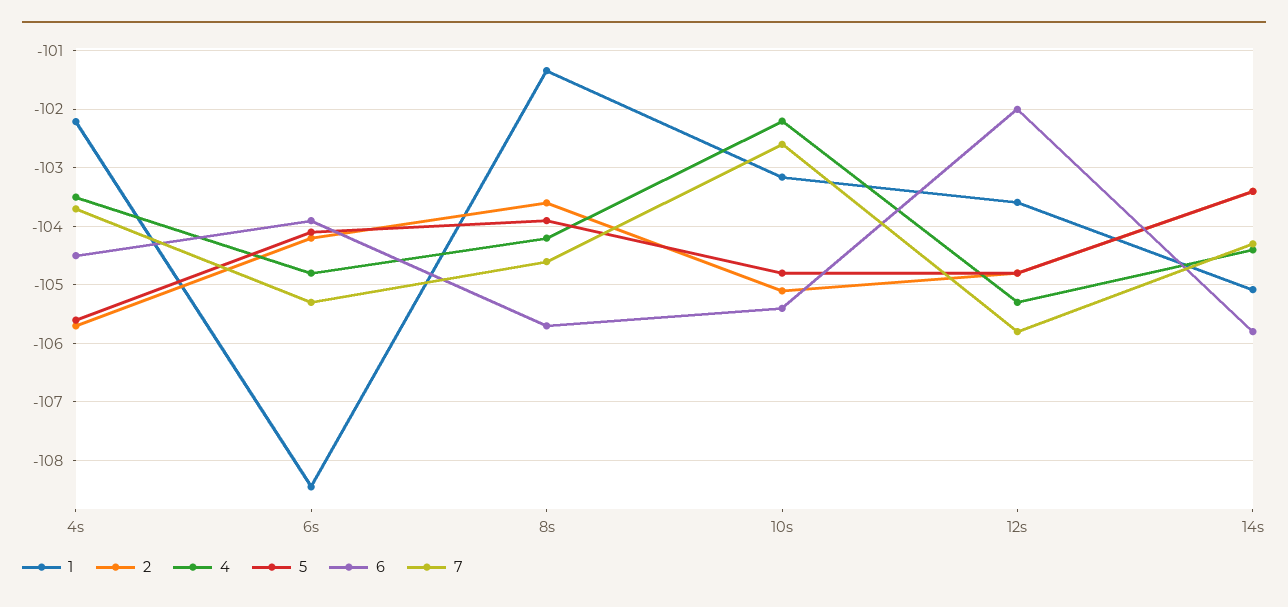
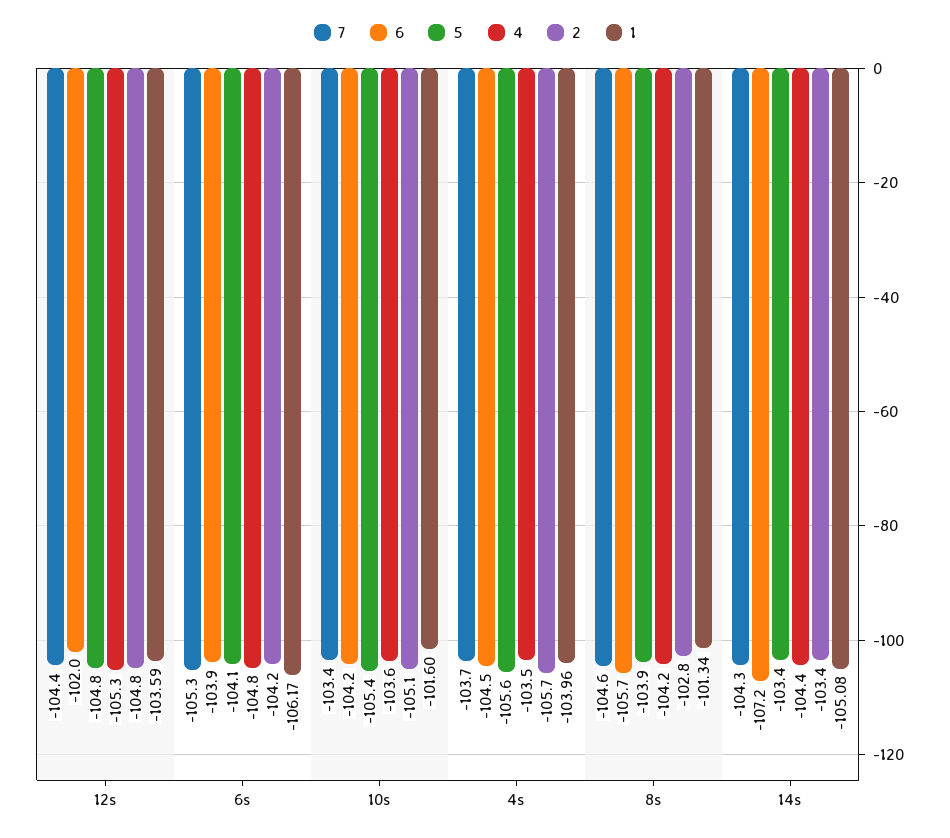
  {
    "1": {
-     "4s": -102.2,
+     "4s": -103.96,
-     "6s": -108.4,
+     "6s": -106.17,
      "8s": -101.34,
-     "10s": -103.2,
+     "10s": -101.6,
      "12s": -103.59,
      "14s": -105.08
    },
    "2": {
      "4s": -105.7,
      "6s": -104.2,
-     "8s": -103.6,
+     "8s": -102.8,
      "10s": -105.1,
      "12s": -104.8,
      "14s": -103.4
    },
    "4": {
      "4s": -103.5,
      "6s": -104.8,
      "8s": -104.2,
-     "10s": -102.2,
+     "10s": -103.6,
      "12s": -105.3,
      "14s": -104.4
    },
    "5": {
      "4s": -105.6,
      "6s": -104.1,
      "8s": -103.9,
-     "10s": -104.8,
+     "10s": -105.4,
      "12s": -104.8,
      "14s": -103.4
    },
    "6": {
      "4s": -104.5,
      "6s": -103.9,
      "8s": -105.7,
-     "10s": -105.4,
+     "10s": -104.2,
      "12s": -102,
-     "14s": -105.8
+     "14s": -107.2
    },
    "7": {
      "4s": -103.7,
      "6s": -105.3,
      "8s": -104.6,
-     "10s": -102.6,
+     "10s": -103.4,
-     "12s": -105.8,
+     "12s": -104.4,
      "14s": -104.3
    }
  }

